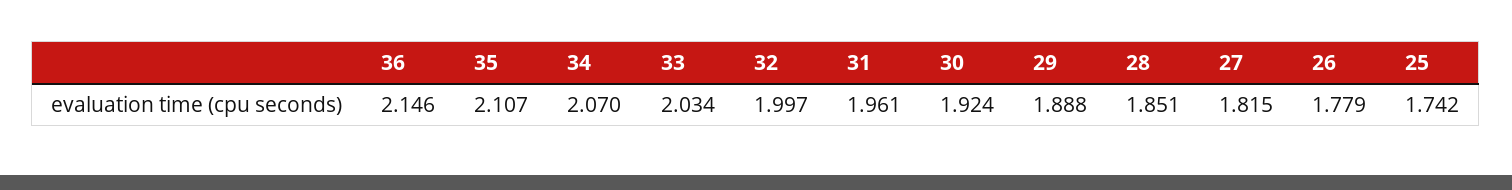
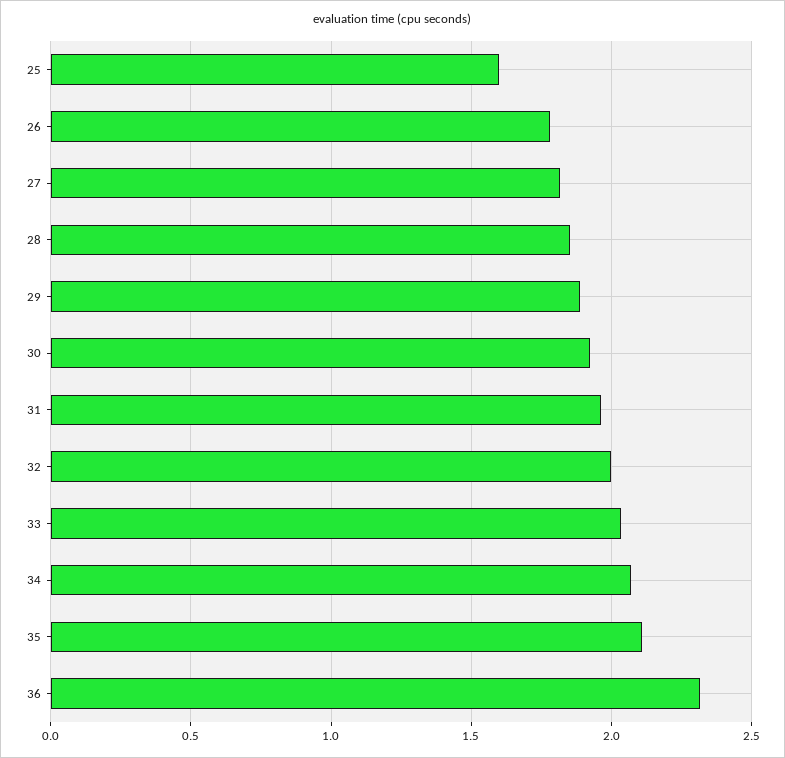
  {
-   "36": 2.146,
+   "36": 2.3,
    "35": 2.107,
    "34": 2.07,
    "33": 2.034,
    "32": 1.997,
    "31": 1.961,
    "30": 1.924,
    "29": 1.888,
    "28": 1.851,
    "27": 1.815,
    "26": 1.779,
-   "25": 1.742
+   "25": 1.6
  }

